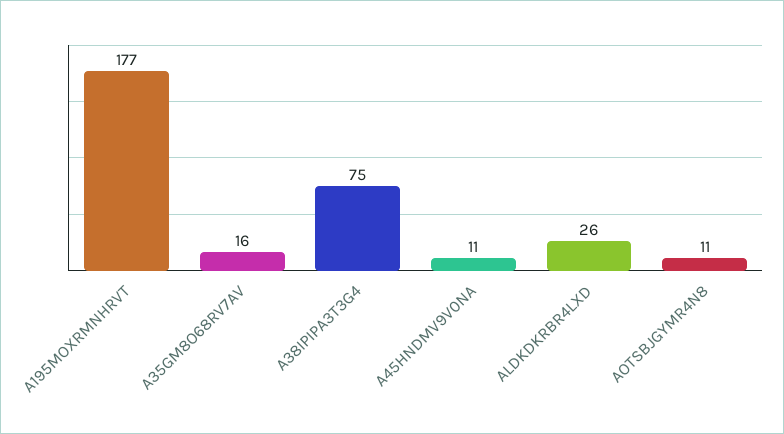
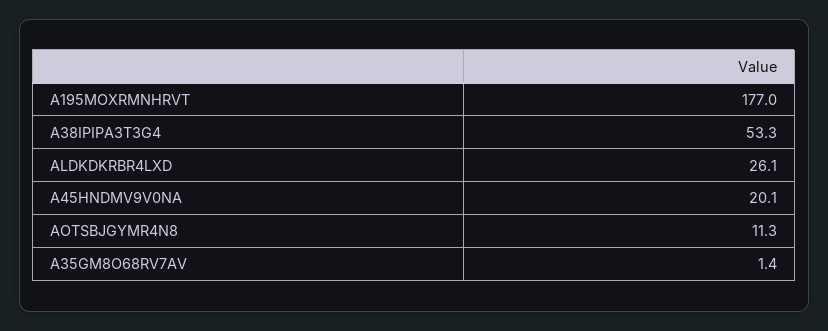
  {
    "A195MOXRMNHRVT": 177,
-   "A35GM8O68RV7AV": 16,
+   "A35GM8O68RV7AV": 1.4,
-   "A38IPIPA3T3G4": 75,
+   "A38IPIPA3T3G4": 53.3,
-   "A45HNDMV9V0NA": 11,
+   "A45HNDMV9V0NA": 20.1,
    "ALDKDKRBR4LXD": 26.1,
    "AOTSBJGYMR4N8": 11.3
  }

